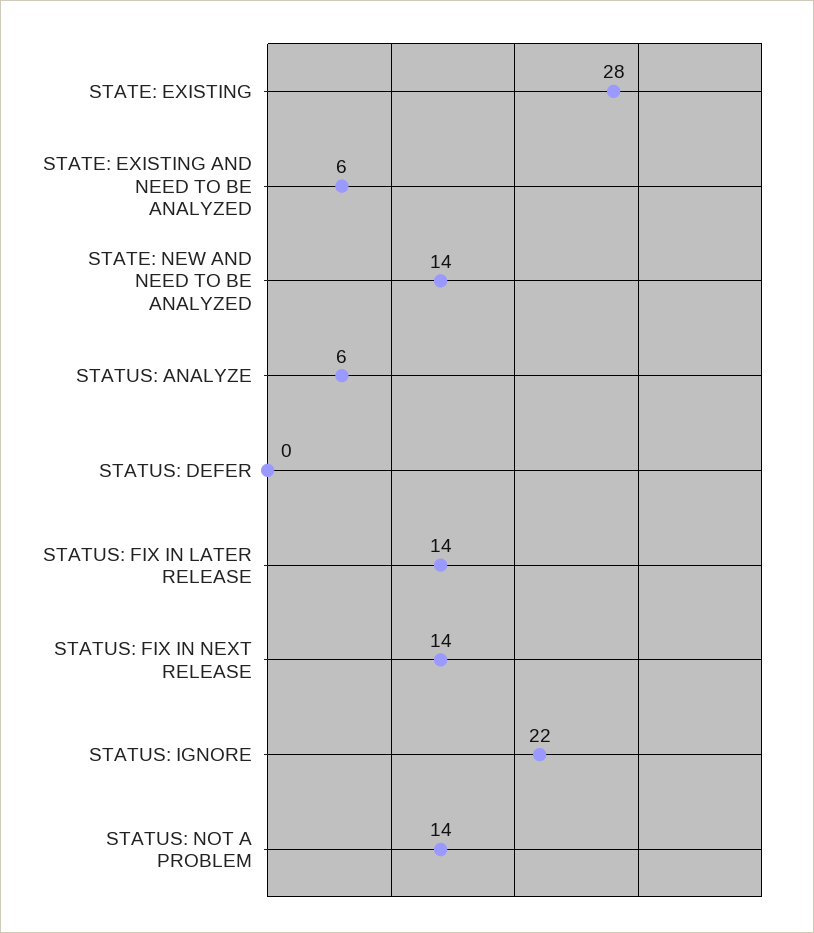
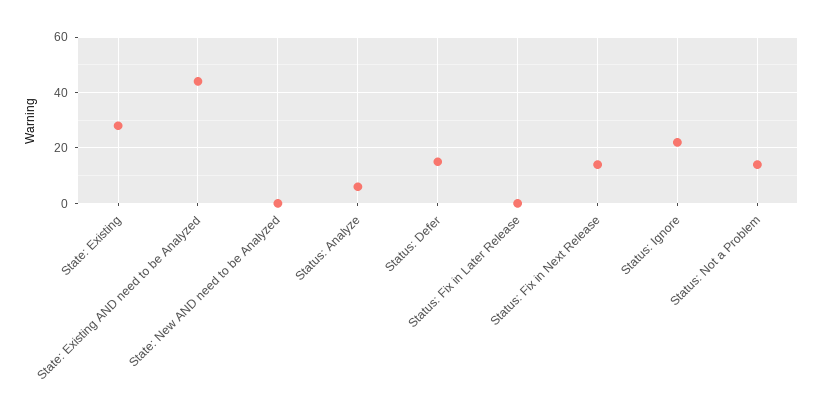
  {
    "STATE: EXISTING": 28,
-   "STATE: EXISTING AND NEED TO BE ANALYZED": 6,
+   "STATE: EXISTING AND NEED TO BE ANALYZED": 45,
-   "STATE: NEW AND NEED TO BE ANALYZED": 14,
+   "STATE: NEW AND NEED TO BE ANALYZED": 0,
    "STATUS: ANALYZE": 6,
-   "STATUS: DEFER": 0,
+   "STATUS: DEFER": 15,
-   "STATUS: FIX IN LATER RELEASE": 14,
+   "STATUS: FIX IN LATER RELEASE": 0,
    "STATUS: FIX IN NEXT RELEASE": 14,
    "STATUS: IGNORE": 22,
    "STATUS: NOT A PROBLEM": 14
  }

